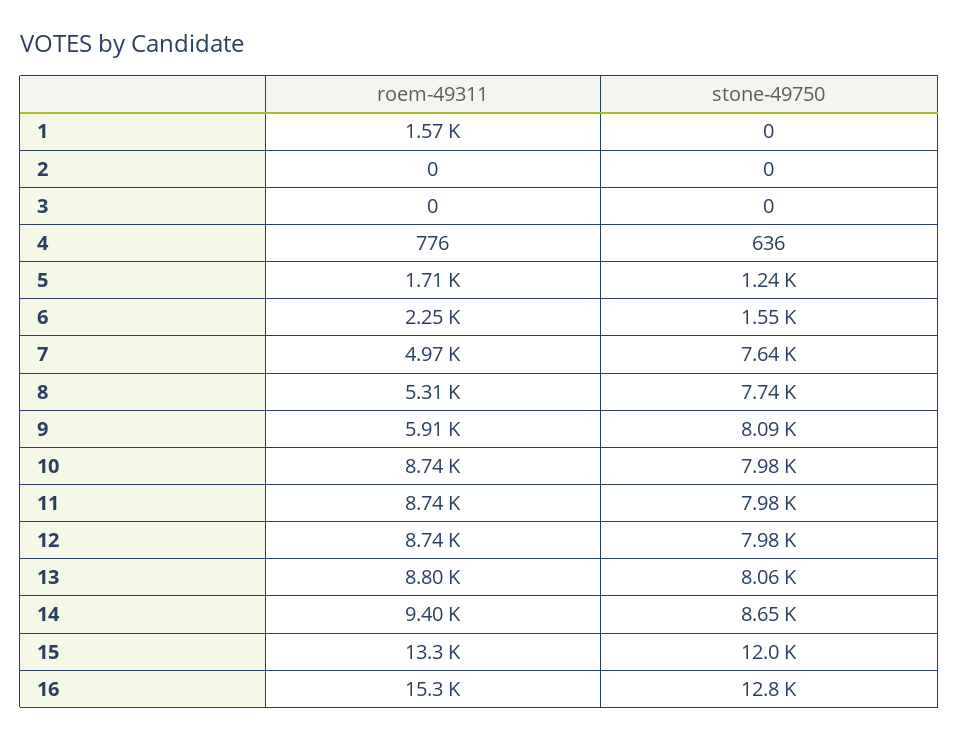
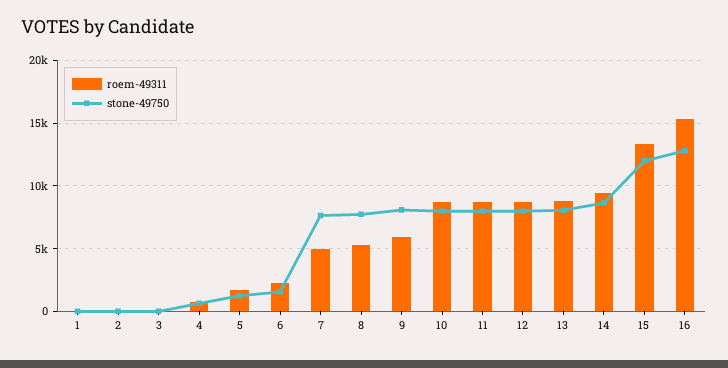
  {
    "roem-49311": {
-     "1": 1570,
+     "1": 0,
      "2": 0,
      "3": 0,
      "4": 776,
      "5": 1710,
      "6": 2250,
      "7": 4970,
      "8": 5310,
      "9": 5910,
      "10": 8740,
      "11": 8740,
      "12": 8740,
      "13": 8800,
      "14": 9400,
      "15": 13300,
      "16": 15300
    },
    "stone-49750": {
      "1": 0,
      "2": 0,
      "3": 0,
      "4": 636,
      "5": 1240,
      "6": 1550,
      "7": 7640,
      "8": 7740,
      "9": 8090,
      "10": 7980,
      "11": 7980,
      "12": 7980,
      "13": 8060,
      "14": 8650,
      "15": 12000,
      "16": 12800
    }
  }

